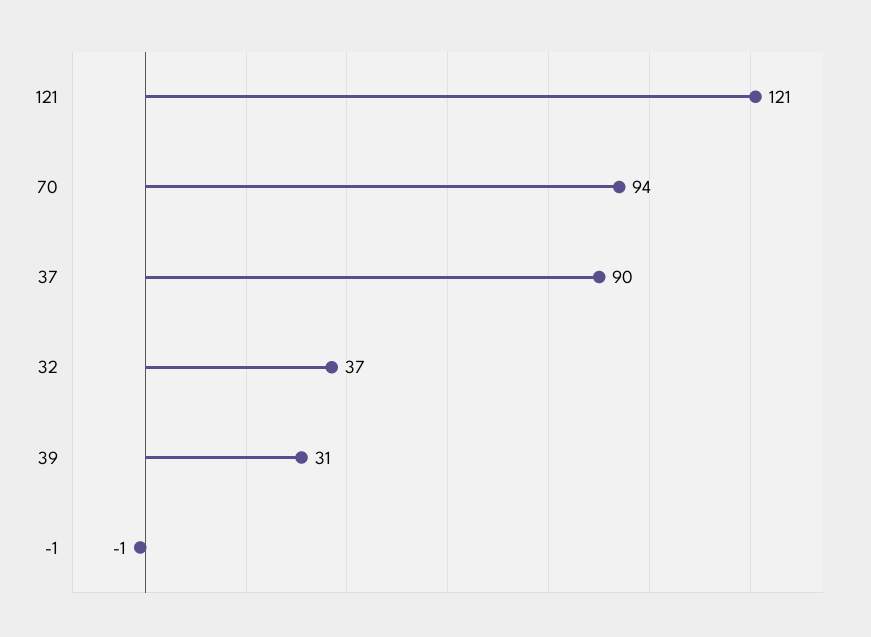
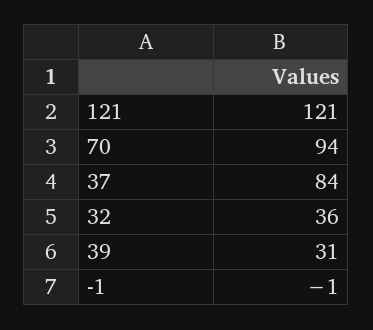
  {
    "121": 121,
    "70": 94,
-   "37": 90,
+   "37": 84,
-   "32": 37,
+   "32": 36,
    "39": 31,
    "-1": -1
  }

